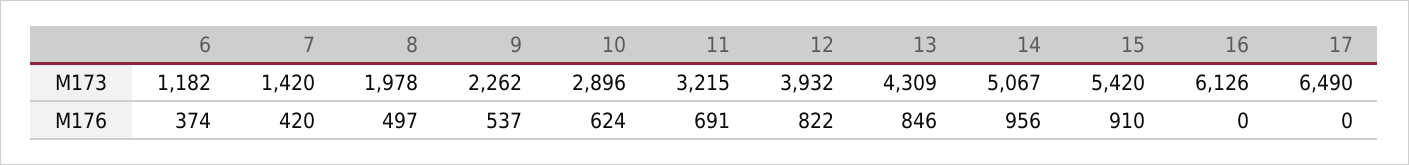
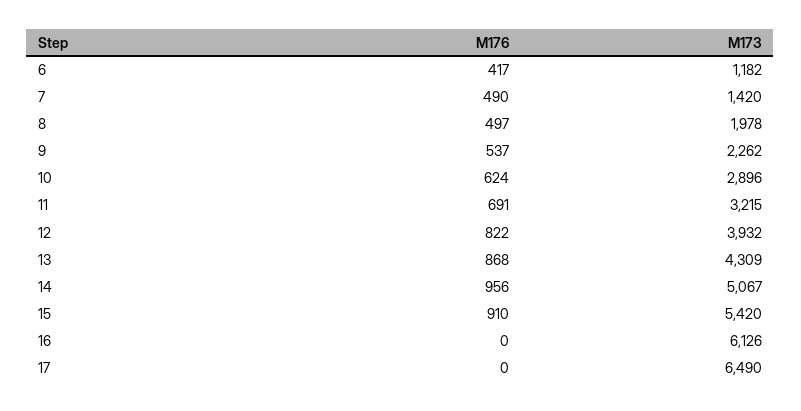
  {
    "6": {
      "M173": 1182,
-     "M176": 374
+     "M176": 417
    },
    "7": {
      "M173": 1420,
-     "M176": 420
+     "M176": 490
    },
    "8": {
      "M173": 1978,
      "M176": 497
    },
    "9": {
      "M173": 2262,
      "M176": 537
    },
    "10": {
      "M173": 2896,
      "M176": 624
    },
    "11": {
      "M173": 3215,
      "M176": 691
    },
    "12": {
      "M173": 3932,
      "M176": 822
    },
    "13": {
      "M173": 4309,
-     "M176": 846
+     "M176": 868
    },
    "14": {
      "M173": 5067,
      "M176": 956
    },
    "15": {
      "M173": 5420,
      "M176": 910
    },
    "16": {
      "M173": 6126,
      "M176": 0
    },
    "17": {
      "M173": 6490,
      "M176": 0
    }
  }

